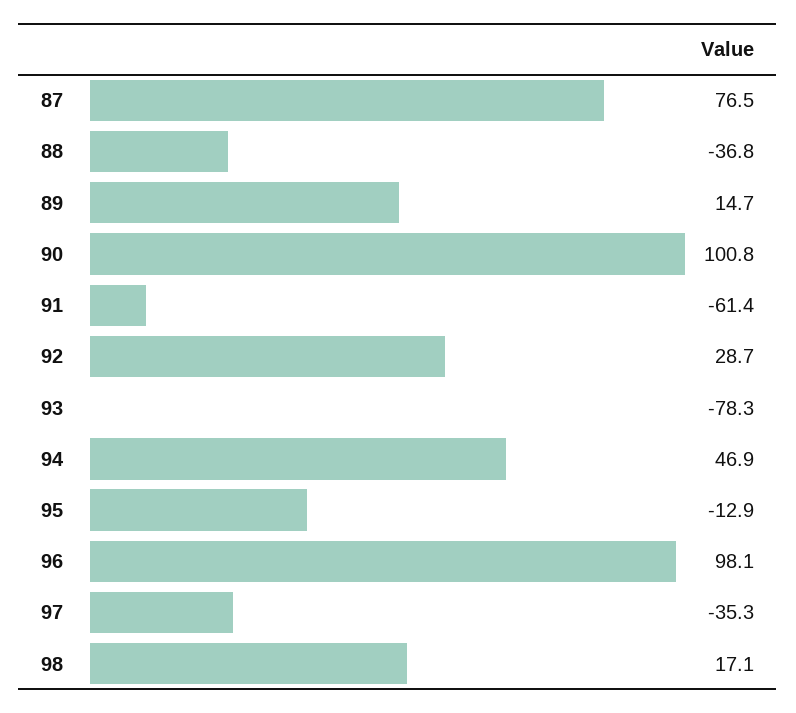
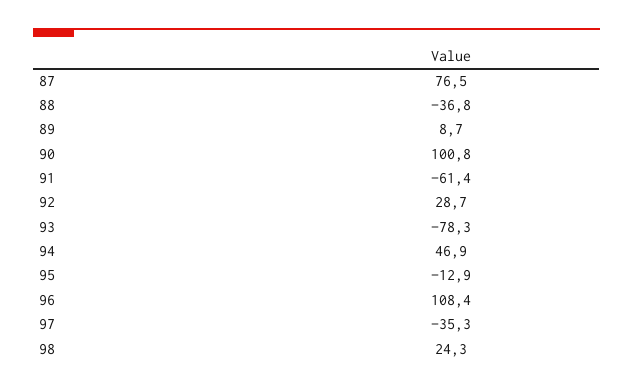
  {
    "87": 76.5,
    "88": -36.8,
-   "89": 14.7,
+   "89": 8.7,
    "90": 100.8,
    "91": -61.4,
    "92": 28.7,
    "93": -78.3,
    "94": 46.9,
    "95": -12.9,
-   "96": 98.1,
+   "96": 108.4,
    "97": -35.3,
-   "98": 17.1
+   "98": 24.3
  }

